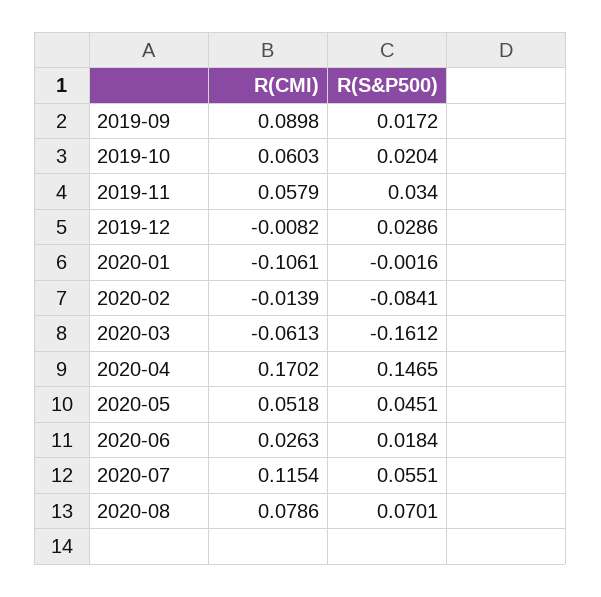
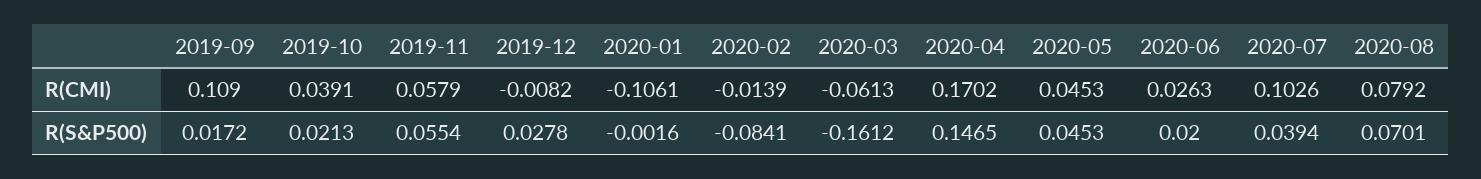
  {
    "R(CMI)": {
-     "2019-09": 0.0898,
+     "2019-09": 0.109,
-     "2019-10": 0.0603,
+     "2019-10": 0.0391,
      "2019-11": 0.0579,
      "2019-12": -0.0082,
      "2020-01": -0.1061,
      "2020-02": -0.0139,
      "2020-03": -0.0613,
      "2020-04": 0.1702,
-     "2020-05": 0.0518,
+     "2020-05": 0.0453,
      "2020-06": 0.0263,
-     "2020-07": 0.1154,
+     "2020-07": 0.1026,
-     "2020-08": 0.0786
+     "2020-08": 0.0792
    },
    "R(S&P500)": {
      "2019-09": 0.0172,
-     "2019-10": 0.0204,
+     "2019-10": 0.0213,
-     "2019-11": 0.034,
+     "2019-11": 0.0554,
-     "2019-12": 0.0286,
+     "2019-12": 0.0278,
      "2020-01": -0.0016,
      "2020-02": -0.0841,
      "2020-03": -0.1612,
      "2020-04": 0.1465,
-     "2020-05": 0.0451,
+     "2020-05": 0.0453,
-     "2020-06": 0.0184,
+     "2020-06": 0.02,
-     "2020-07": 0.0551,
+     "2020-07": 0.0394,
      "2020-08": 0.0701
    }
  }

